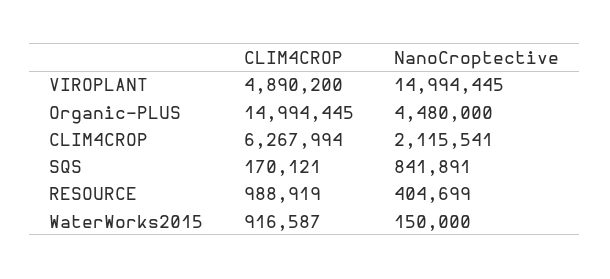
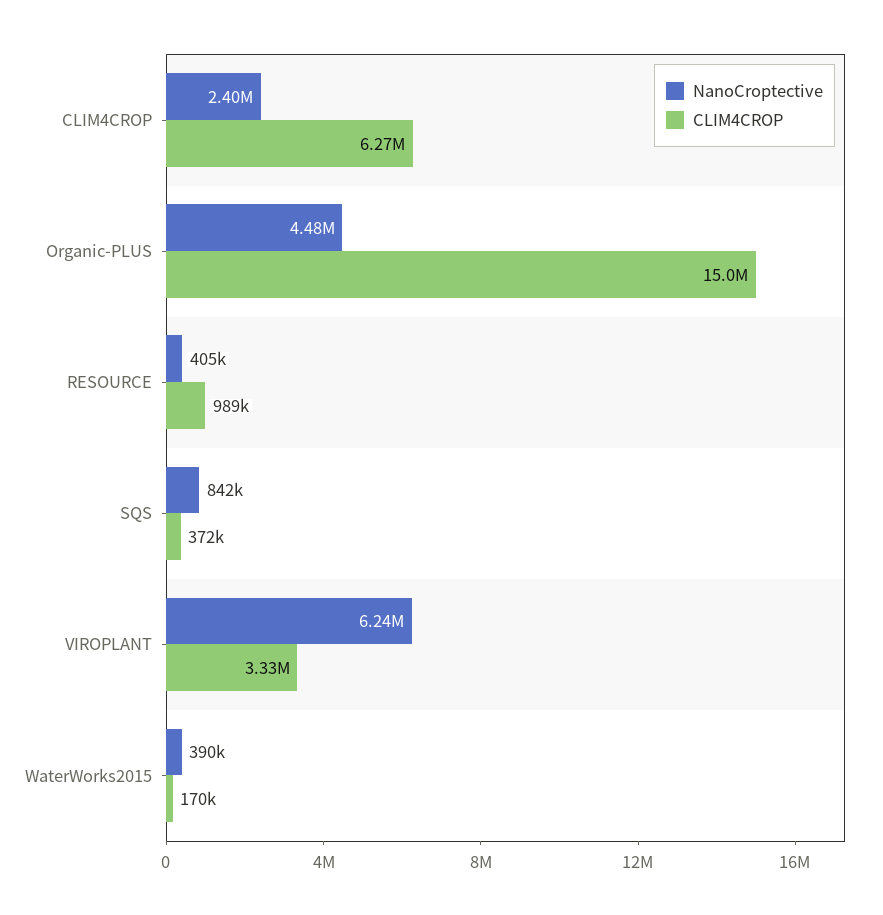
  {
    "CLIM4CROP": {
-     "VIROPLANT": 4890200,
+     "VIROPLANT": 3330000,
      "Organic-PLUS": 14994445,
      "CLIM4CROP": 6267994,
-     "SQS": 170121,
+     "SQS": 372000,
      "RESOURCE": 988919,
-     "WaterWorks2015": 916587
+     "WaterWorks2015": 170000
    },
    "NanoCroptective": {
-     "VIROPLANT": 14994445,
+     "VIROPLANT": 6240000,
      "Organic-PLUS": 4480000,
-     "CLIM4CROP": 2115541,
+     "CLIM4CROP": 2400000,
      "SQS": 841891,
      "RESOURCE": 404699,
-     "WaterWorks2015": 150000
+     "WaterWorks2015": 390000
    }
  }

